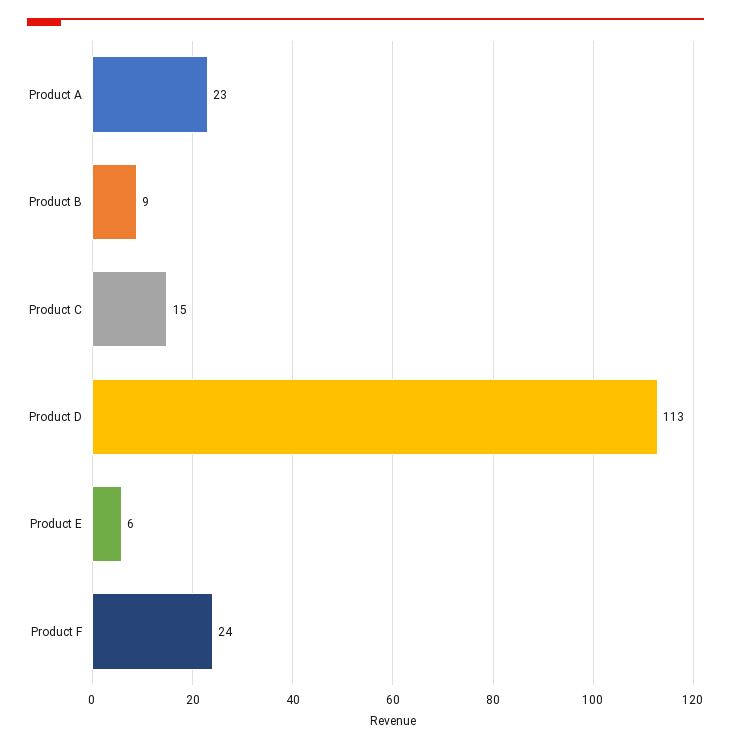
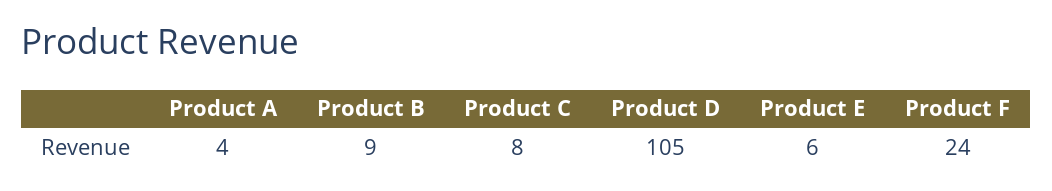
  {
-   "Product A": 23,
+   "Product A": 4,
    "Product B": 9,
-   "Product C": 15,
+   "Product C": 8,
-   "Product D": 113,
+   "Product D": 105,
    "Product E": 6,
    "Product F": 24
  }

